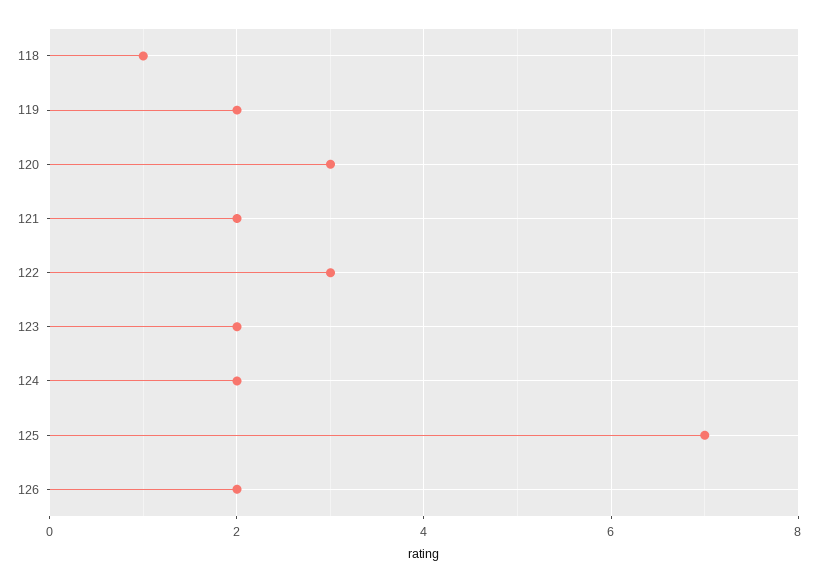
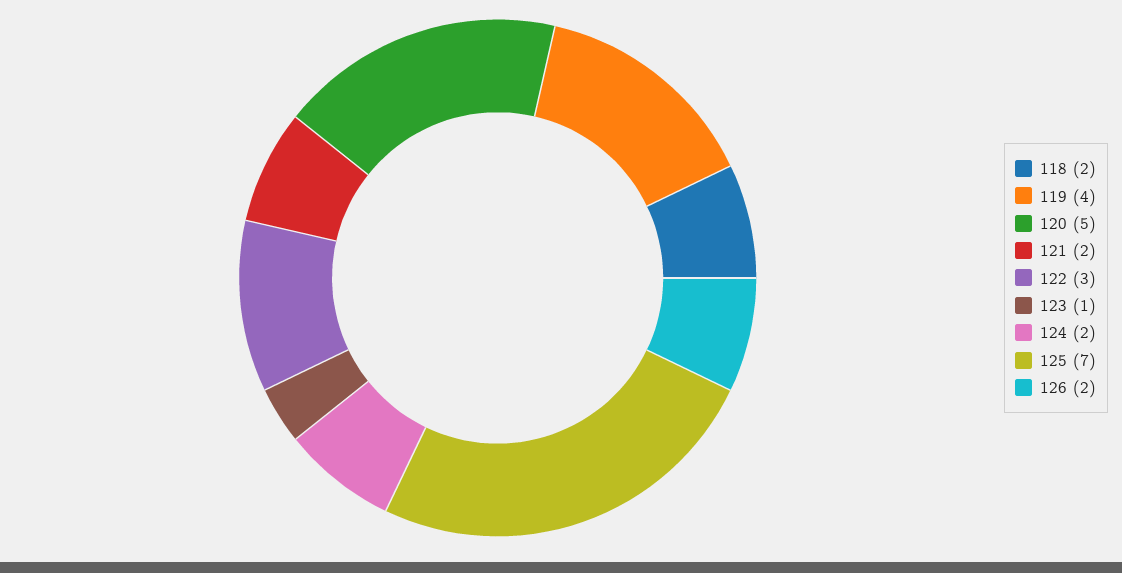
  {
-   "118": 1,
+   "118": 2,
-   "119": 2,
+   "119": 4,
-   "120": 3,
+   "120": 5,
    "121": 2,
    "122": 3,
-   "123": 2,
+   "123": 1,
    "124": 2,
    "125": 7,
    "126": 2
  }

